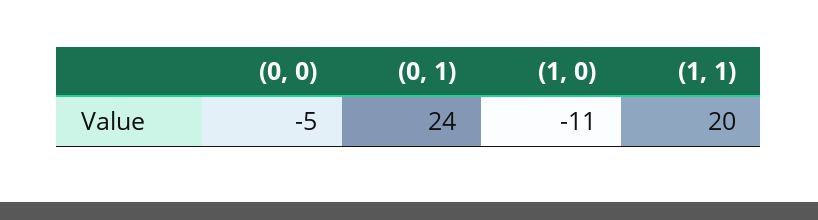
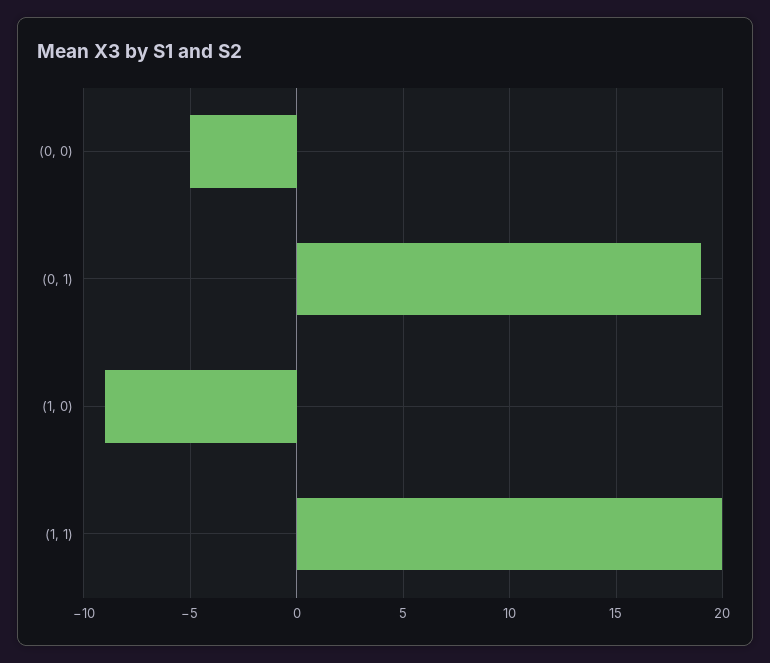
  {
    "(0, 0)": -5,
-   "(0, 1)": 24,
+   "(0, 1)": 19,
-   "(1, 0)": -11,
+   "(1, 0)": -9,
    "(1, 1)": 20
  }

